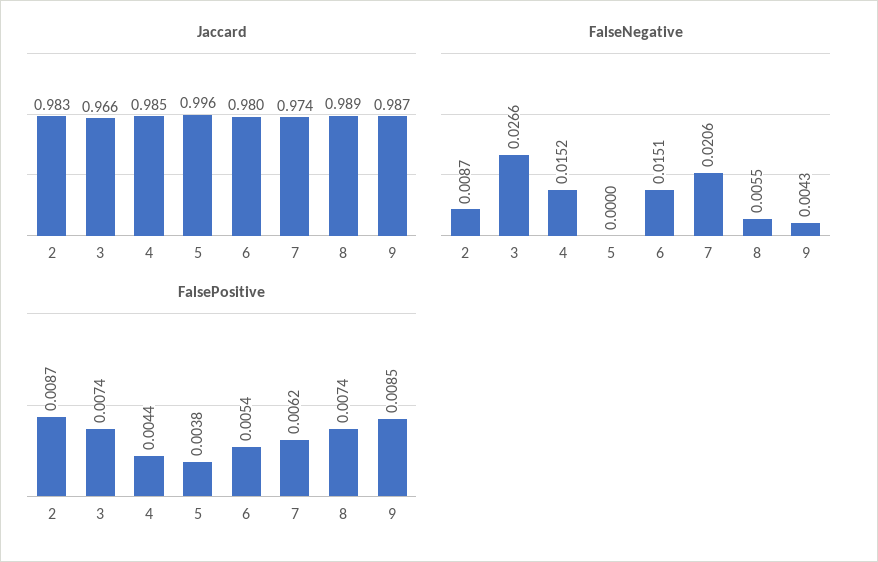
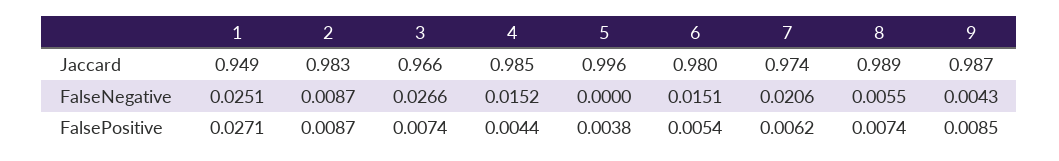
  {
    "Jaccard": {
      "2": 0.983,
      "3": 0.966,
      "4": 0.985,
      "5": 0.996,
      "6": 0.98,
      "7": 0.974,
      "8": 0.989,
-     "9": 0.987
+     "9": 0.987,
+     "1": 0.949
    },
    "FalseNegative": {
      "2": 0.0087,
      "3": 0.0266,
      "4": 0.0152,
      "5": 0,
      "6": 0.0151,
      "7": 0.0206,
      "8": 0.0055,
-     "9": 0.0043
+     "9": 0.0043,
+     "1": 0.0251
    },
    "FalsePositive": {
      "2": 0.0087,
      "3": 0.0074,
      "4": 0.0044,
      "5": 0.0038,
      "6": 0.0054,
      "7": 0.0062,
      "8": 0.0074,
-     "9": 0.0085
+     "9": 0.0085,
+     "1": 0.0271
    }
  }

